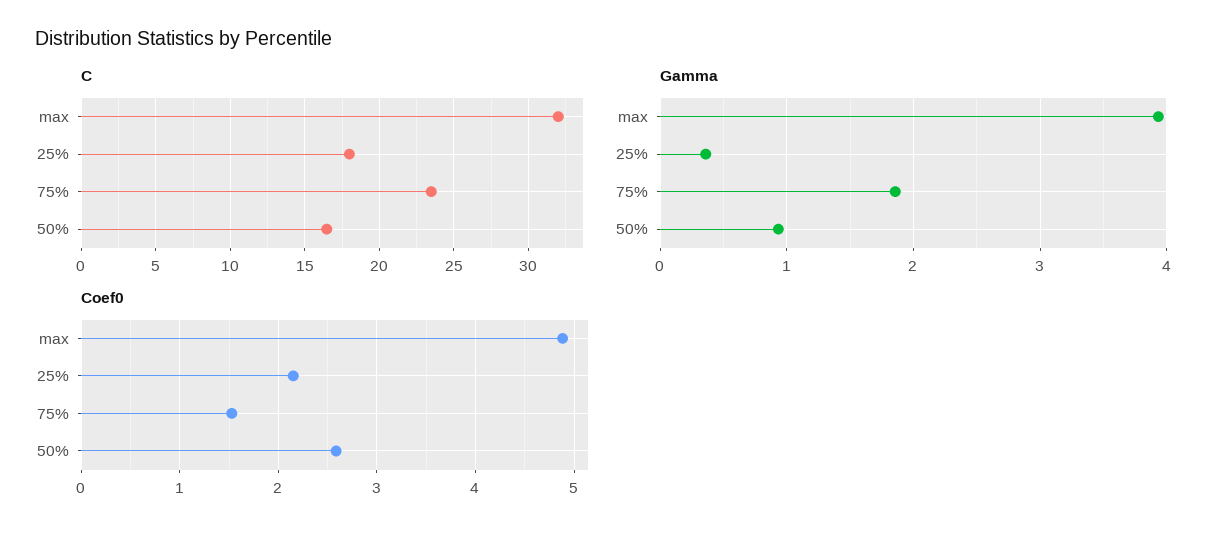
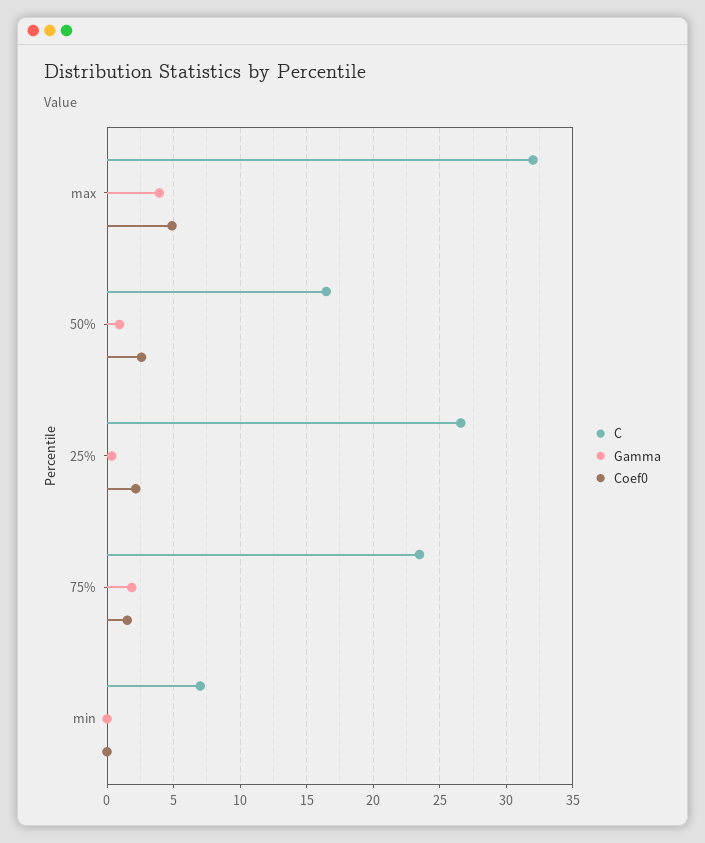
  {
    "C": {
      "max": 32,
-     "25%": 18,
+     "25%": 26.5,
      "75%": 23.5,
-     "50%": 16.5
+     "50%": 16.5,
+     "min": 7
    },
    "Gamma": {
      "max": 3.9,
      "25%": 0.4,
      "75%": 1.9,
-     "50%": 0.9
+     "50%": 0.9,
+     "min": 0
    },
    "Coef0": {
      "max": 4.9,
      "25%": 2.2,
      "75%": 1.5,
-     "50%": 2.6
+     "50%": 2.6,
+     "min": 0
    }
  }

